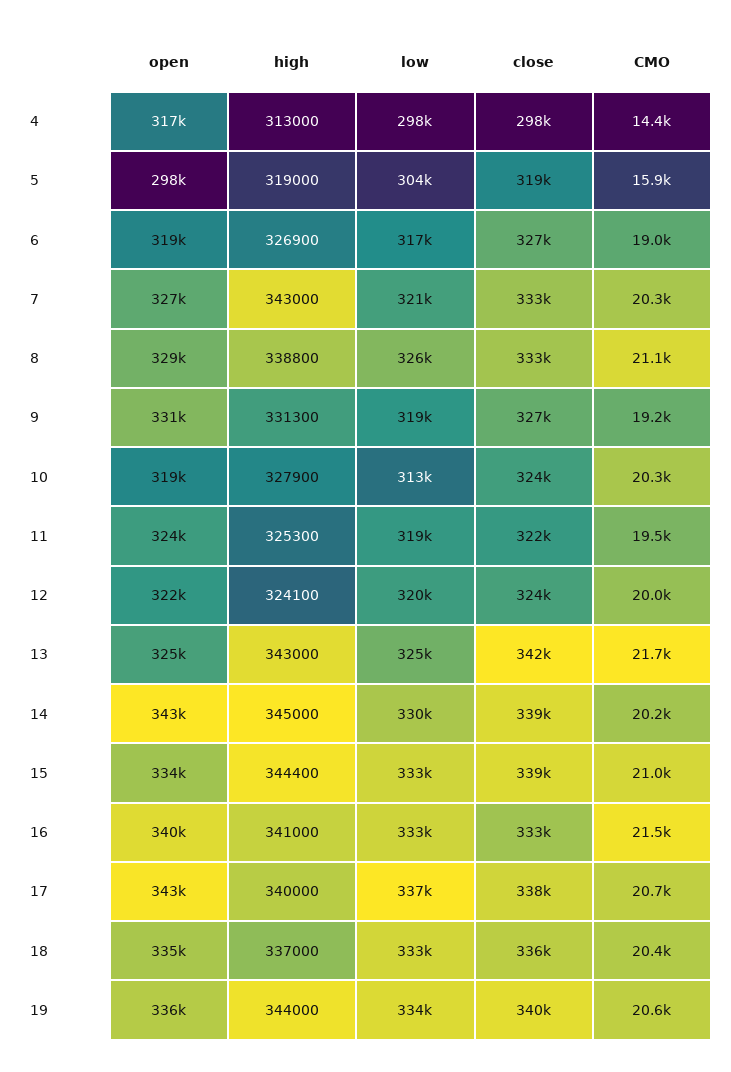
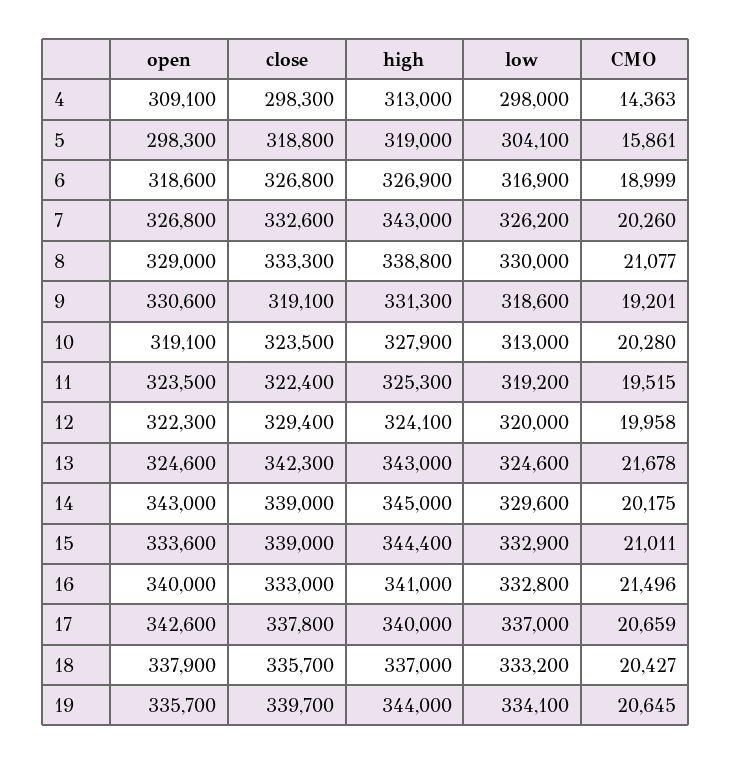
  {
    "open": {
-     "4": 317000,
+     "4": 309100,
      "5": 298300,
      "6": 318600,
      "7": 326800,
      "8": 329000,
      "9": 330600,
      "10": 319100,
      "11": 323500,
      "12": 322300,
      "13": 324600,
      "14": 343000,
      "15": 333600,
      "16": 340000,
      "17": 342600,
-     "18": 335000,
+     "18": 337900,
      "19": 335700
    },
    "high": {
      "4": 313000,
      "5": 319000,
      "6": 326900,
      "7": 343000,
      "8": 338800,
      "9": 331300,
      "10": 327900,
      "11": 325300,
      "12": 324100,
      "13": 343000,
      "14": 345000,
      "15": 344400,
      "16": 341000,
      "17": 340000,
      "18": 337000,
      "19": 344000
    },
    "low": {
      "4": 298000,
      "5": 304100,
      "6": 316900,
-     "7": 321000,
+     "7": 326200,
-     "8": 326000,
+     "8": 330000,
      "9": 318600,
      "10": 313000,
      "11": 319200,
      "12": 320000,
      "13": 324600,
      "14": 329600,
      "15": 332900,
      "16": 332800,
      "17": 337000,
      "18": 333200,
      "19": 334100
    },
    "close": {
      "4": 298300,
      "5": 318800,
      "6": 326800,
      "7": 332600,
      "8": 333300,
-     "9": 327000,
+     "9": 319100,
      "10": 323500,
      "11": 322400,
-     "12": 324000,
+     "12": 329400,
      "13": 342300,
      "14": 339000,
      "15": 339000,
      "16": 333000,
      "17": 337800,
      "18": 335700,
      "19": 339700
    },
    "CMO": {
      "4": 14363,
      "5": 15861,
      "6": 18999,
      "7": 20260,
      "8": 21077,
      "9": 19201,
      "10": 20280,
      "11": 19515,
      "12": 19958,
      "13": 21678,
      "14": 20175,
      "15": 21011,
      "16": 21496,
      "17": 20659,
      "18": 20427,
      "19": 20645
    }
  }

